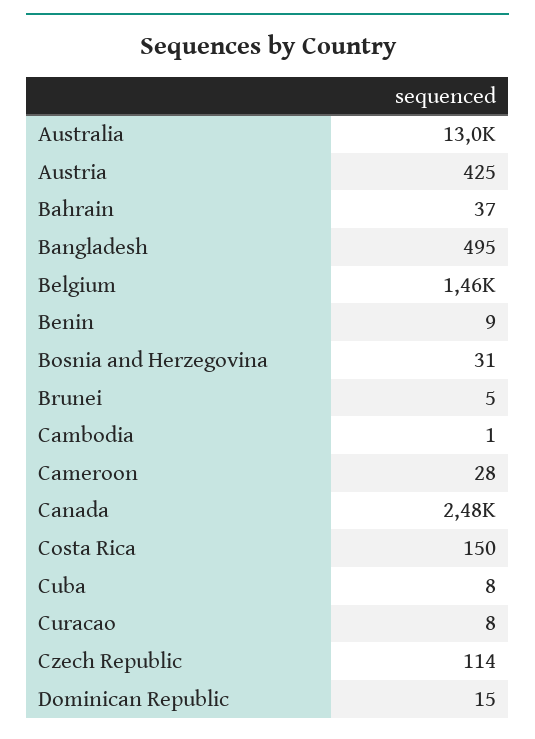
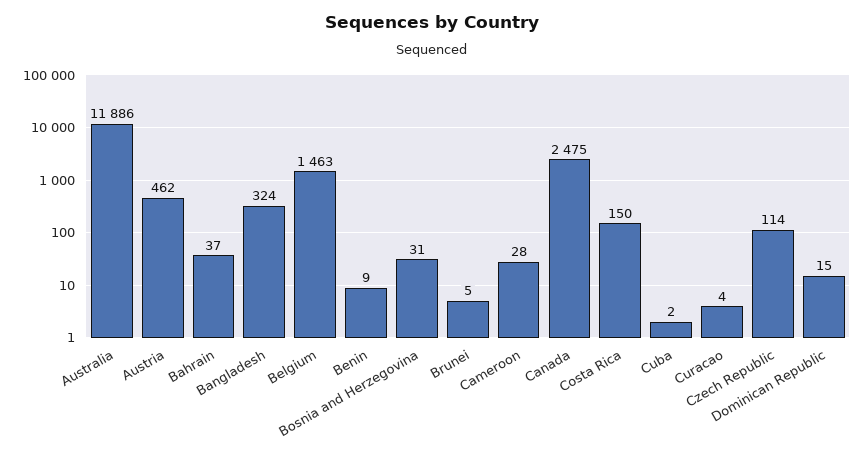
  {
-   "Australia": 13000,
+   "Australia": 11886,
-   "Austria": 425,
+   "Austria": 462,
    "Bahrain": 37,
-   "Bangladesh": 495,
+   "Bangladesh": 324,
    "Belgium": 1463,
    "Benin": 9,
    "Bosnia and Herzegovina": 31,
    "Brunei": 5,
-   "Cambodia": 1,
    "Cameroon": 28,
    "Canada": 2475,
    "Costa Rica": 150,
-   "Cuba": 8,
+   "Cuba": 2,
-   "Curacao": 8,
+   "Curacao": 4,
    "Czech Republic": 114,
    "Dominican Republic": 15
  }

